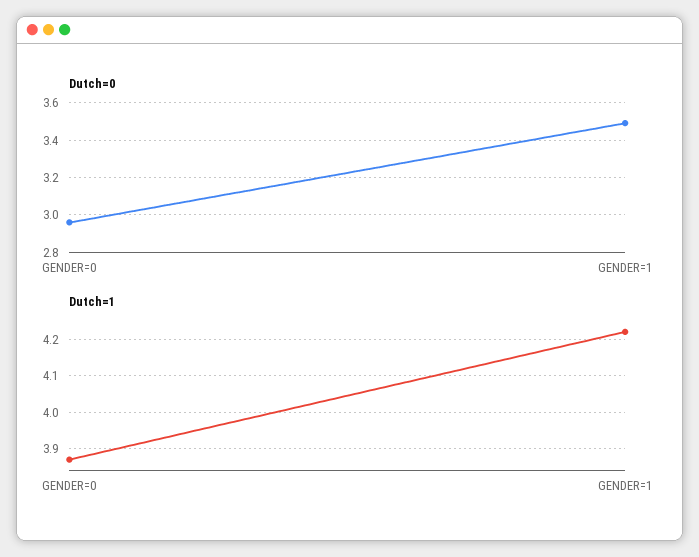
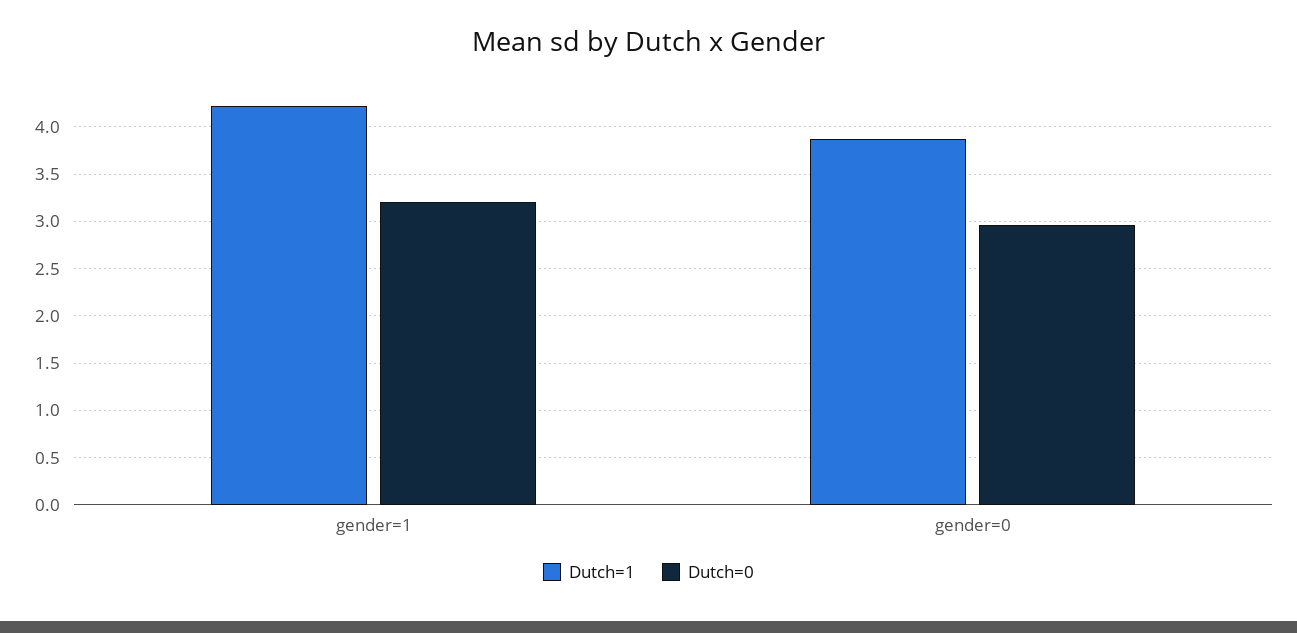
  {
    "Dutch=0": {
      "GENDER=0": 2.95,
-     "GENDER=1": 3.5
+     "GENDER=1": 3.2
    },
    "Dutch=1": {
      "GENDER=0": 3.85,
      "GENDER=1": 4.2
    }
  }

